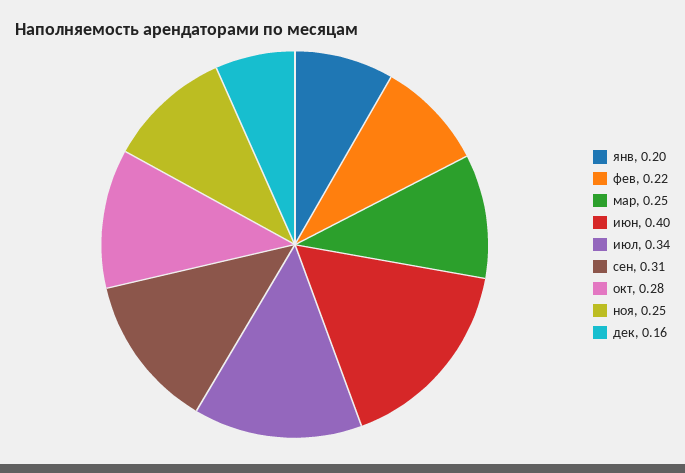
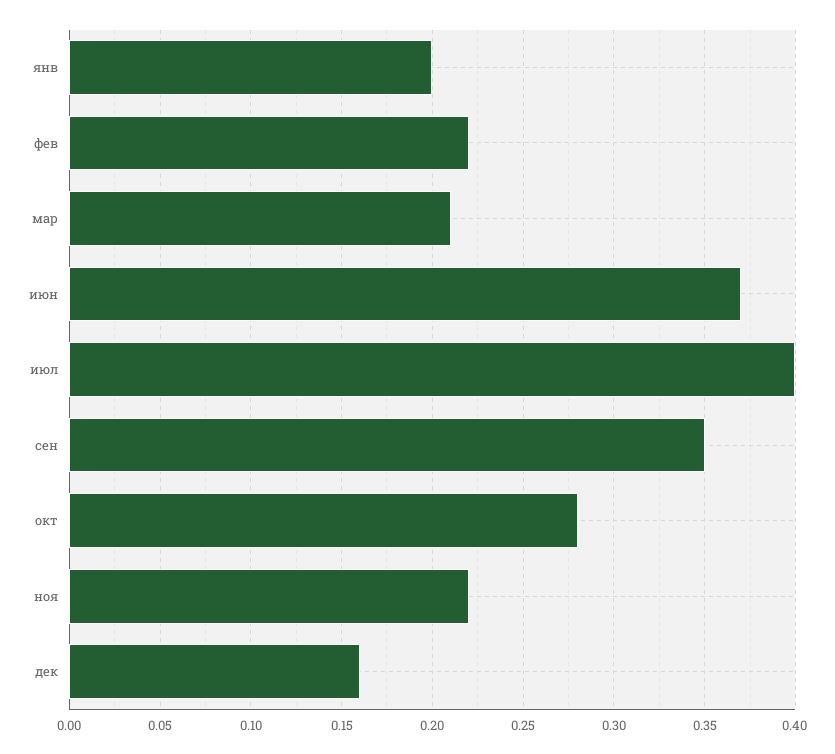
  {
    "янв": 0.2,
    "фев": 0.22,
-   "мар": 0.25,
+   "мар": 0.21,
-   "июн": 0.4,
+   "июн": 0.37,
-   "июл": 0.34,
+   "июл": 0.4,
-   "сен": 0.31,
+   "сен": 0.35,
    "окт": 0.28,
-   "ноя": 0.25,
+   "ноя": 0.22,
    "дек": 0.16
  }

